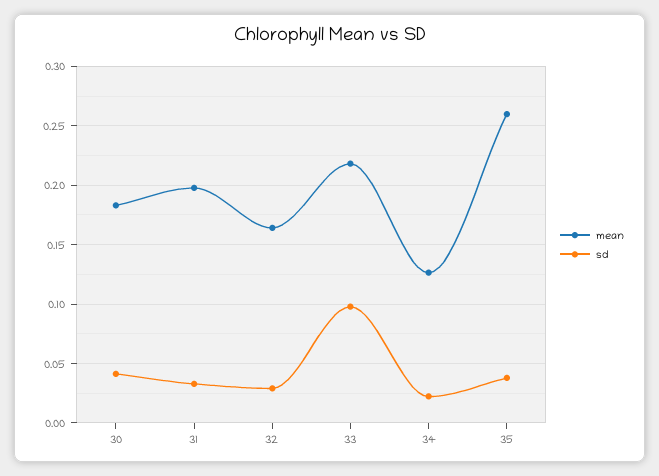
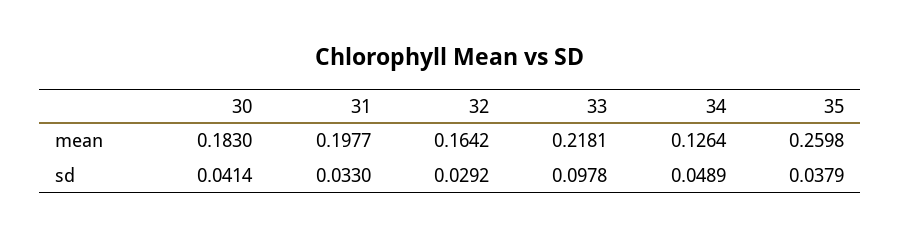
  {
    "mean": {
      "30": 0.183,
      "31": 0.1977,
      "32": 0.1642,
      "33": 0.2181,
      "34": 0.1264,
      "35": 0.2598
    },
    "sd": {
      "30": 0.0414,
      "31": 0.033,
      "32": 0.0292,
      "33": 0.0978,
-     "34": 0.02,
+     "34": 0.0489,
      "35": 0.0379
    }
  }

